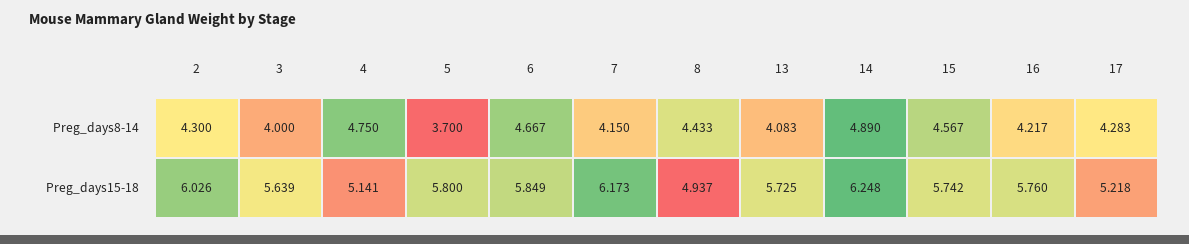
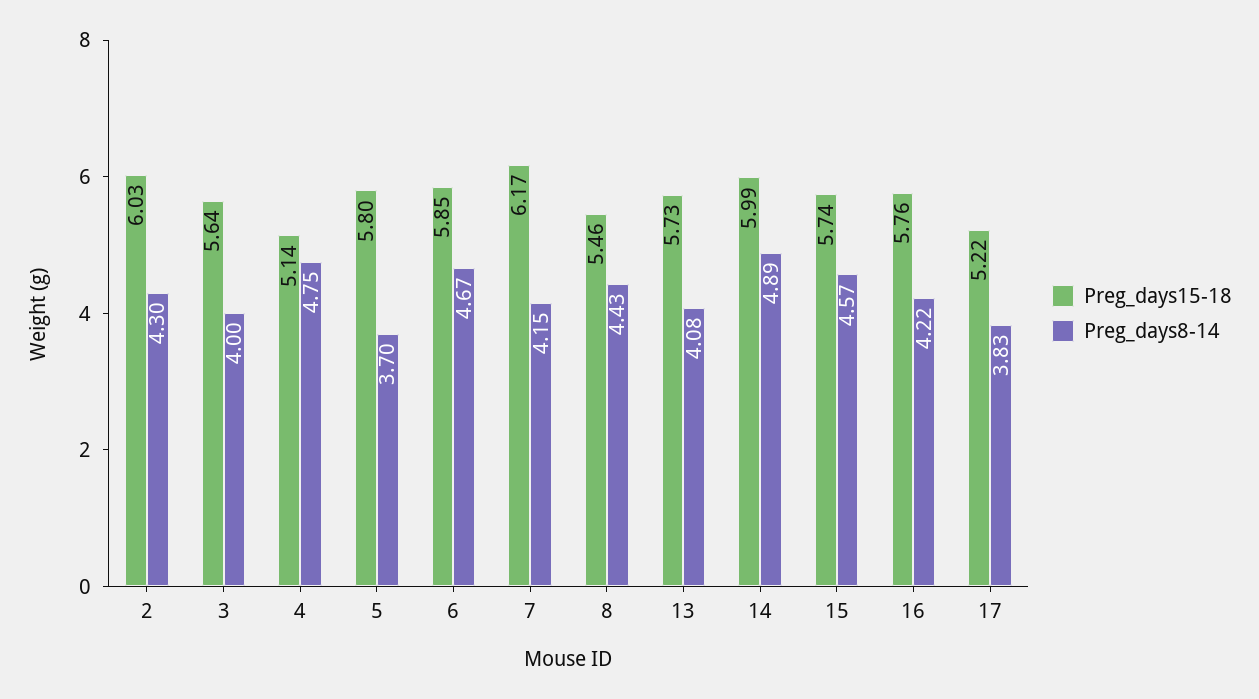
  {
    "Preg_days8-14": {
      "2": 4.3,
      "3": 4,
      "4": 4.75,
      "5": 3.7,
      "6": 4.667,
      "7": 4.15,
      "8": 4.433,
      "13": 4.083,
      "14": 4.89,
      "15": 4.567,
      "16": 4.217,
-     "17": 4.283
+     "17": 3.83
    },
    "Preg_days15-18": {
      "2": 6.026,
      "3": 5.639,
      "4": 5.141,
      "5": 5.8,
      "6": 5.849,
      "7": 6.173,
-     "8": 4.937,
+     "8": 5.46,
      "13": 5.725,
-     "14": 6.248,
+     "14": 5.99,
      "15": 5.742,
      "16": 5.76,
      "17": 5.218
    }
  }

